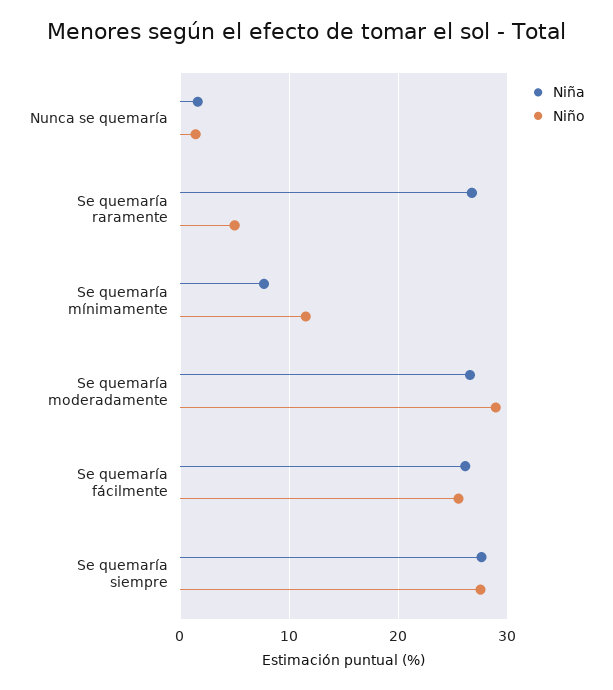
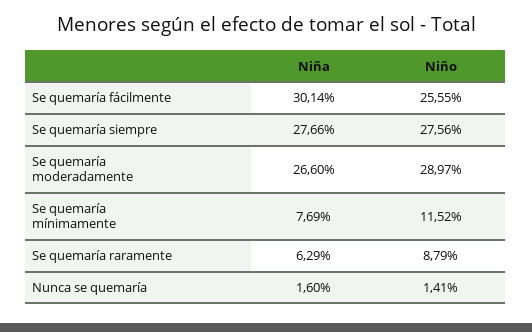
  {
    "Niña": {
      "Nunca se quemaría": 1.6,
-     "Se quemaría raramente": 27,
+     "Se quemaría raramente": 6.29,
      "Se quemaría mínimamente": 7.69,
      "Se quemaría moderadamente": 26.6,
-     "Se quemaría fácilmente": 26,
+     "Se quemaría fácilmente": 30.14,
      "Se quemaría siempre": 27.66
    },
    "Niño": {
      "Nunca se quemaría": 1.41,
-     "Se quemaría raramente": 5,
+     "Se quemaría raramente": 8.79,
      "Se quemaría mínimamente": 11.52,
      "Se quemaría moderadamente": 28.97,
      "Se quemaría fácilmente": 25.55,
      "Se quemaría siempre": 27.56
    }
  }

